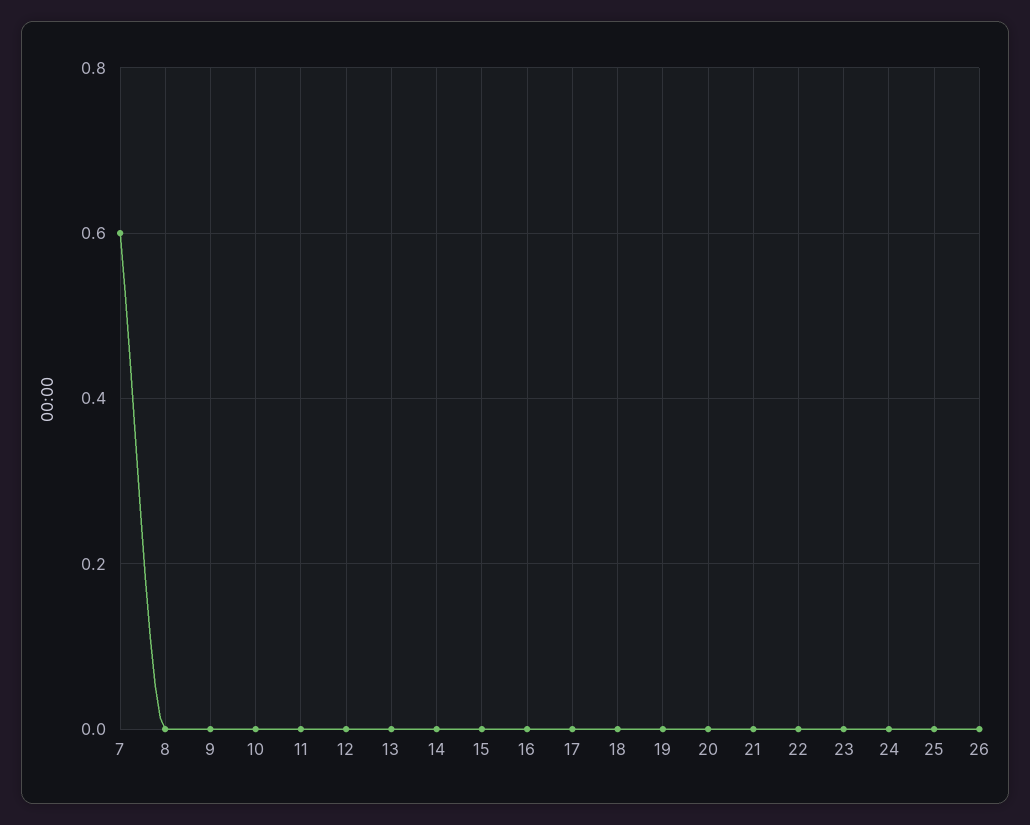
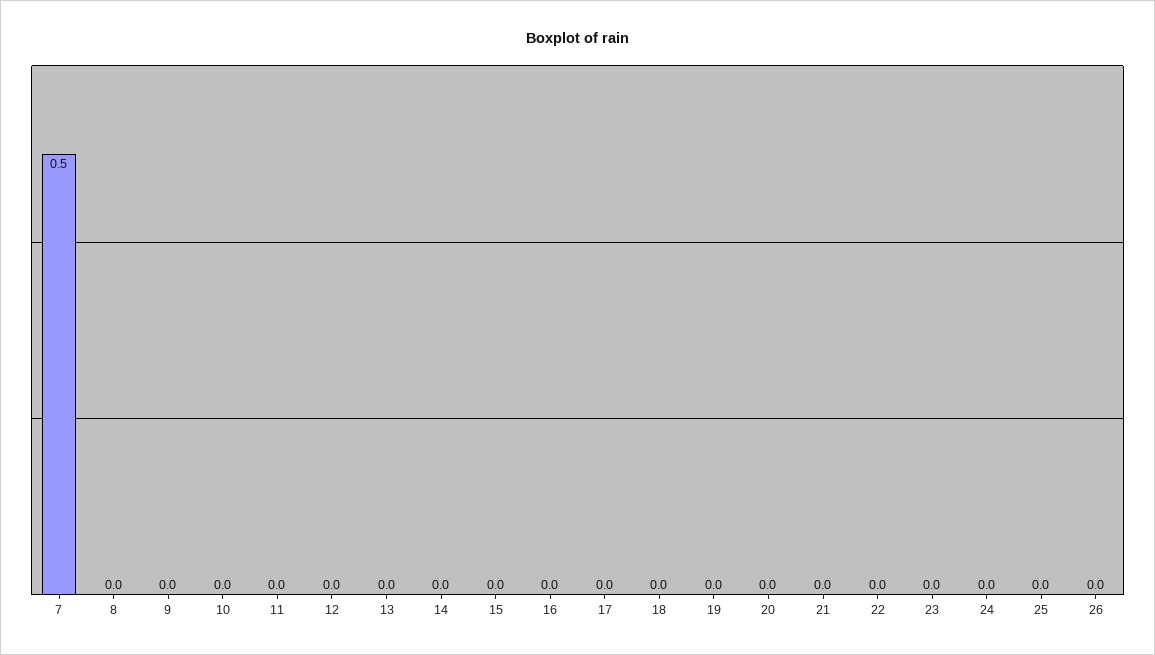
  {
-   "7": 0.6,
+   "7": 0.5,
    "8": 0,
    "9": 0,
    "10": 0,
    "11": 0,
    "12": 0,
    "13": 0,
    "14": 0,
    "15": 0,
    "16": 0,
    "17": 0,
    "18": 0,
    "19": 0,
    "20": 0,
    "21": 0,
    "22": 0,
    "23": 0,
    "24": 0,
    "25": 0,
    "26": 0
  }

